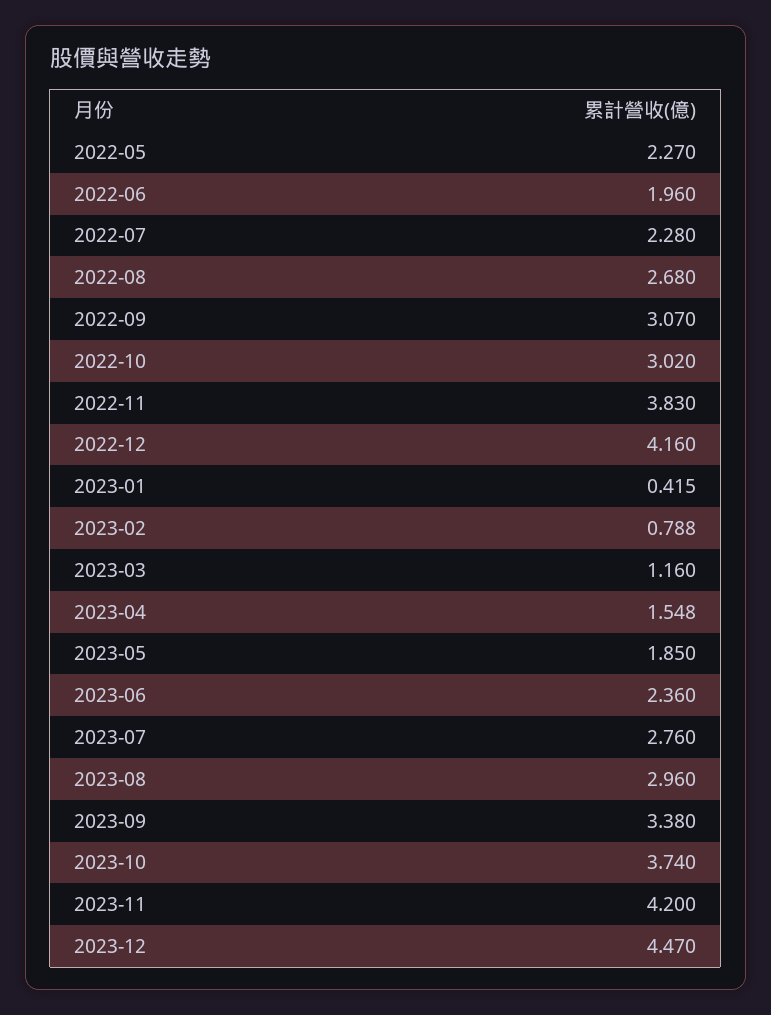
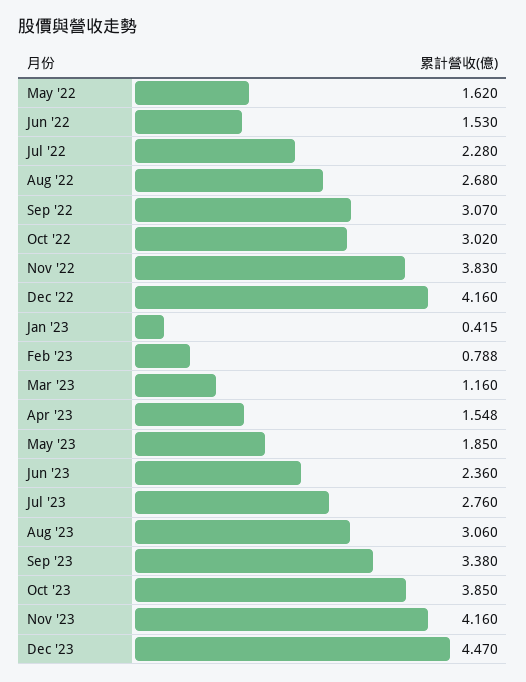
  {
-   "2022-05": 2.27,
+   "2022-05": 1.62,
-   "2022-06": 1.96,
+   "2022-06": 1.53,
    "2022-07": 2.28,
    "2022-08": 2.68,
    "2022-09": 3.07,
    "2022-10": 3.02,
    "2022-11": 3.83,
    "2022-12": 4.16,
    "2023-01": 0.415,
    "2023-02": 0.788,
    "2023-03": 1.16,
    "2023-04": 1.548,
    "2023-05": 1.85,
    "2023-06": 2.36,
    "2023-07": 2.76,
-   "2023-08": 2.96,
+   "2023-08": 3.06,
    "2023-09": 3.38,
-   "2023-10": 3.74,
+   "2023-10": 3.85,
-   "2023-11": 4.2,
+   "2023-11": 4.16,
    "2023-12": 4.47
  }

